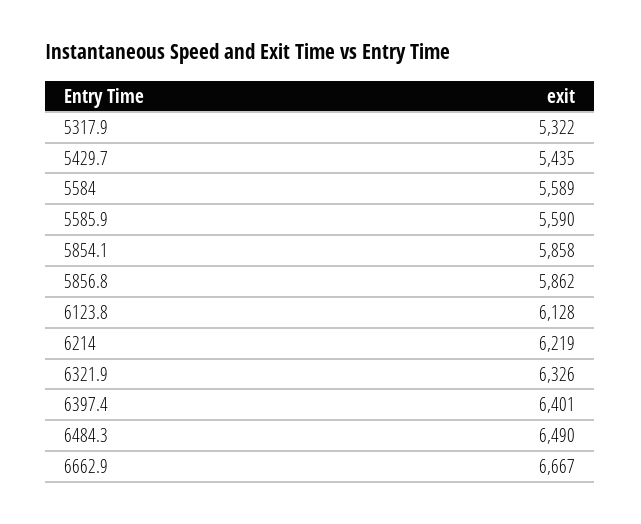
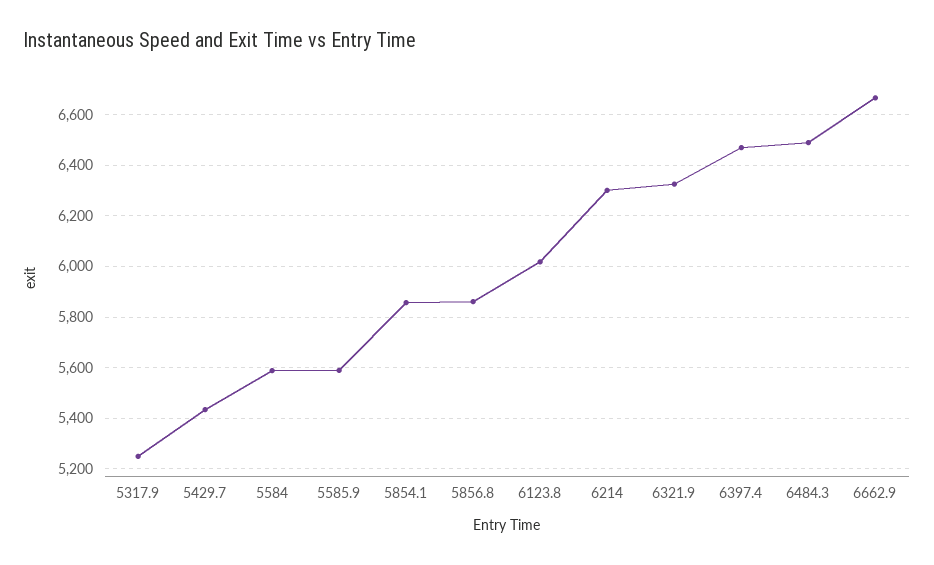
  {
-   "5317.9": 5322,
+   "5317.9": 5250,
    "5429.7": 5435,
    "5584": 5589,
    "5585.9": 5590,
    "5854.1": 5858,
    "5856.8": 5862,
-   "6123.8": 6128,
+   "6123.8": 6025,
-   "6214": 6219,
+   "6214": 6300,
    "6321.9": 6326,
-   "6397.4": 6401,
+   "6397.4": 6475,
    "6484.3": 6490,
    "6662.9": 6667
  }

